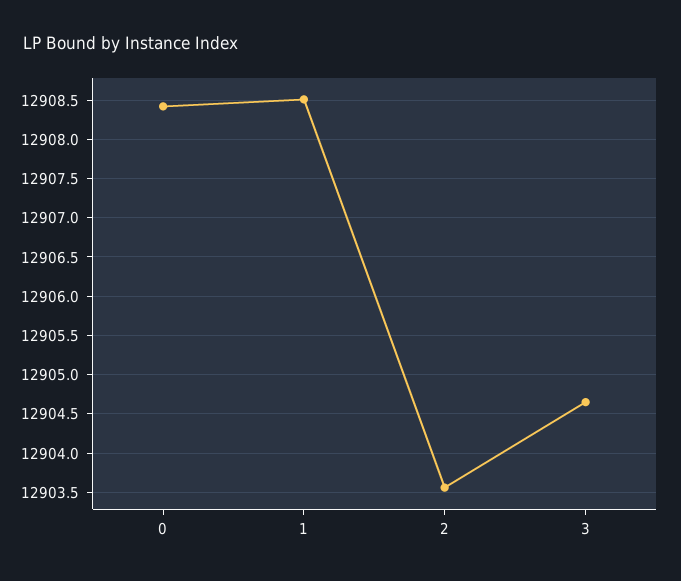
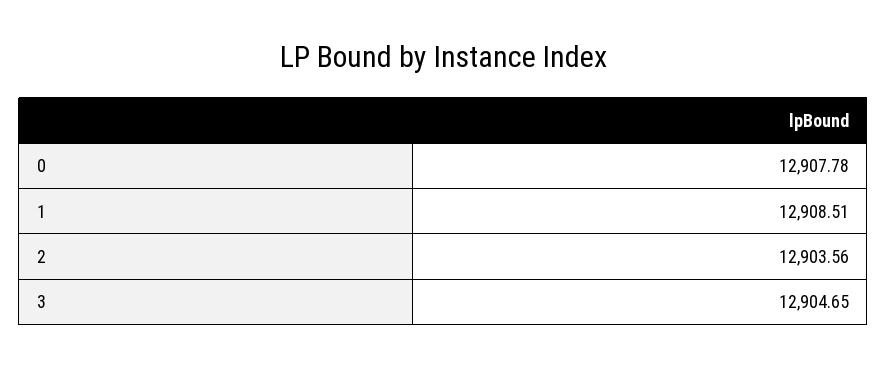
  {
-   "0": 12908.4,
+   "0": 12907.78,
    "1": 12908.51,
    "2": 12903.56,
    "3": 12904.65
  }

